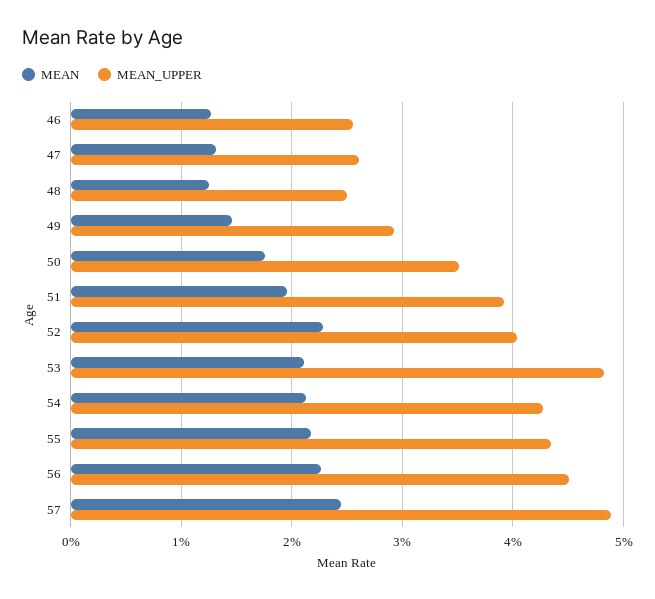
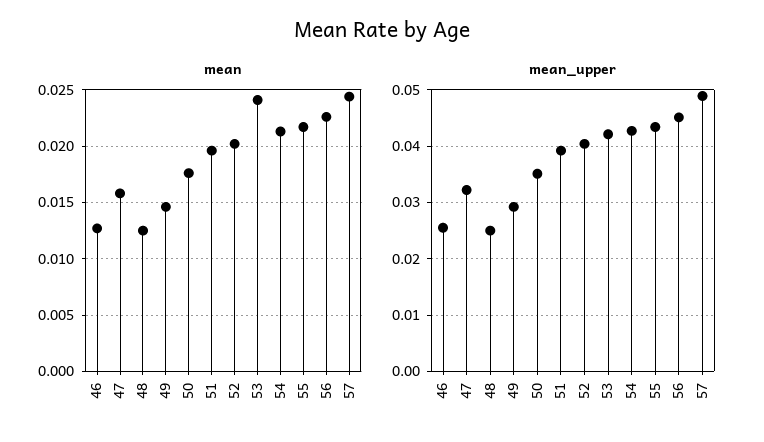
  {
    "MEAN": {
      "46": 0.013,
-     "47": 0.013,
+     "47": 0.016,
      "48": 0.013,
      "49": 0.015,
      "50": 0.018,
      "51": 0.02,
-     "52": 0.023,
+     "52": 0.02,
-     "53": 0.021,
+     "53": 0.024,
      "54": 0.021,
      "55": 0.022,
      "56": 0.023,
      "57": 0.024
    },
    "MEAN_UPPER": {
      "46": 0.026,
-     "47": 0.026,
+     "47": 0.032,
      "48": 0.025,
      "49": 0.029,
      "50": 0.035,
      "51": 0.039,
      "52": 0.04,
-     "53": 0.048,
+     "53": 0.042,
      "54": 0.043,
      "55": 0.043,
      "56": 0.045,
      "57": 0.049
    }
  }

